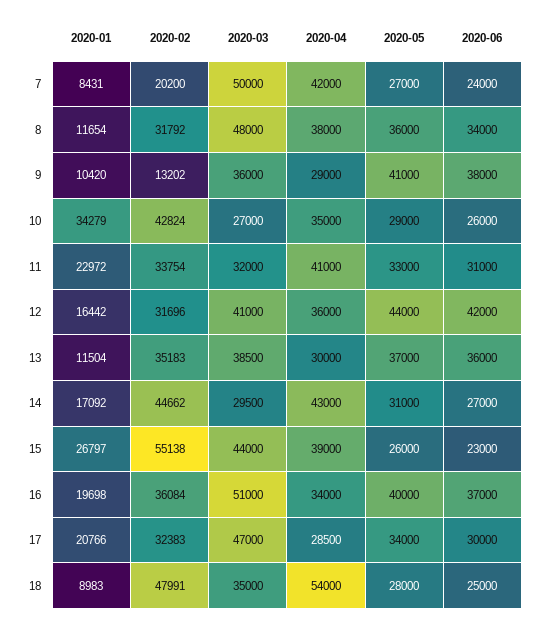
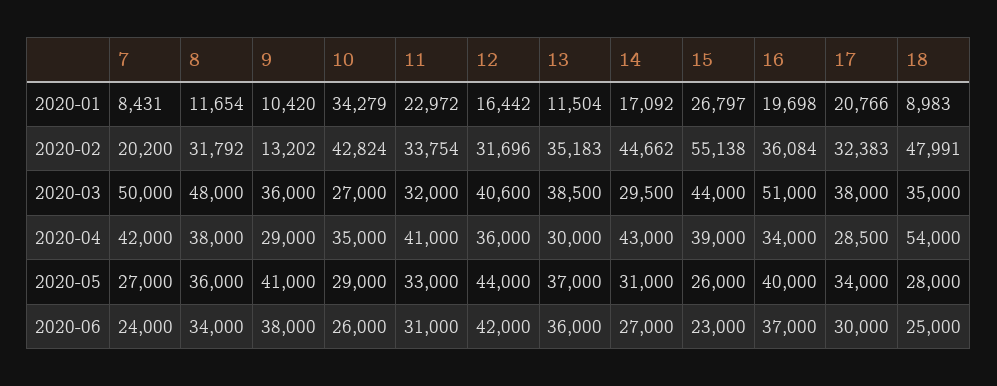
  {
    "2020-01": {
      "7": 8431,
      "8": 11654,
      "9": 10420,
      "10": 34279,
      "11": 22972,
      "12": 16442,
      "13": 11504,
      "14": 17092,
      "15": 26797,
      "16": 19698,
      "17": 20766,
      "18": 8983
    },
    "2020-02": {
      "7": 20200,
      "8": 31792,
      "9": 13202,
      "10": 42824,
      "11": 33754,
      "12": 31696,
      "13": 35183,
      "14": 44662,
      "15": 55138,
      "16": 36084,
      "17": 32383,
      "18": 47991
    },
    "2020-03": {
      "7": 50000,
      "8": 48000,
      "9": 36000,
      "10": 27000,
      "11": 32000,
-     "12": 41000,
+     "12": 40600,
      "13": 38500,
      "14": 29500,
      "15": 44000,
      "16": 51000,
-     "17": 47000,
+     "17": 38000,
      "18": 35000
    },
    "2020-04": {
      "7": 42000,
      "8": 38000,
      "9": 29000,
      "10": 35000,
      "11": 41000,
      "12": 36000,
      "13": 30000,
      "14": 43000,
      "15": 39000,
      "16": 34000,
      "17": 28500,
      "18": 54000
    },
    "2020-05": {
      "7": 27000,
      "8": 36000,
      "9": 41000,
      "10": 29000,
      "11": 33000,
      "12": 44000,
      "13": 37000,
      "14": 31000,
      "15": 26000,
      "16": 40000,
      "17": 34000,
      "18": 28000
    },
    "2020-06": {
      "7": 24000,
      "8": 34000,
      "9": 38000,
      "10": 26000,
      "11": 31000,
      "12": 42000,
      "13": 36000,
      "14": 27000,
      "15": 23000,
      "16": 37000,
      "17": 30000,
      "18": 25000
    }
  }

